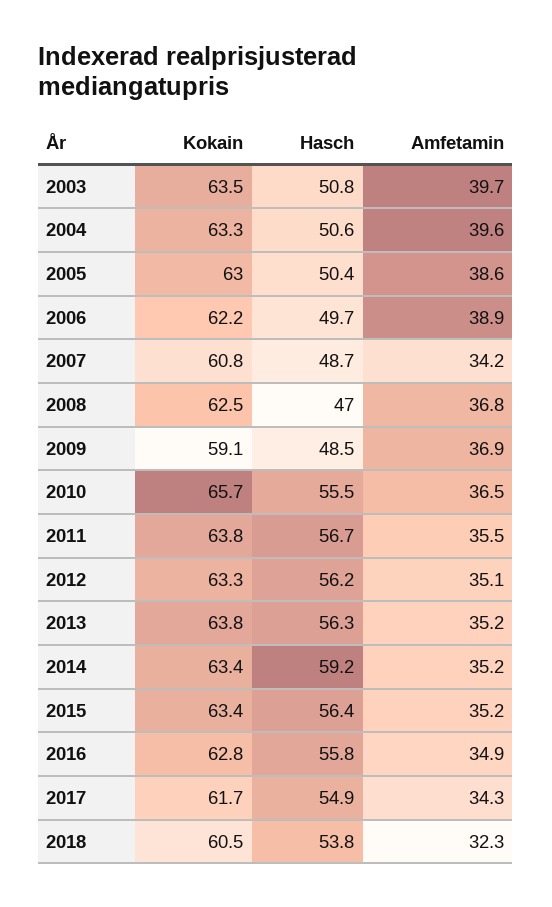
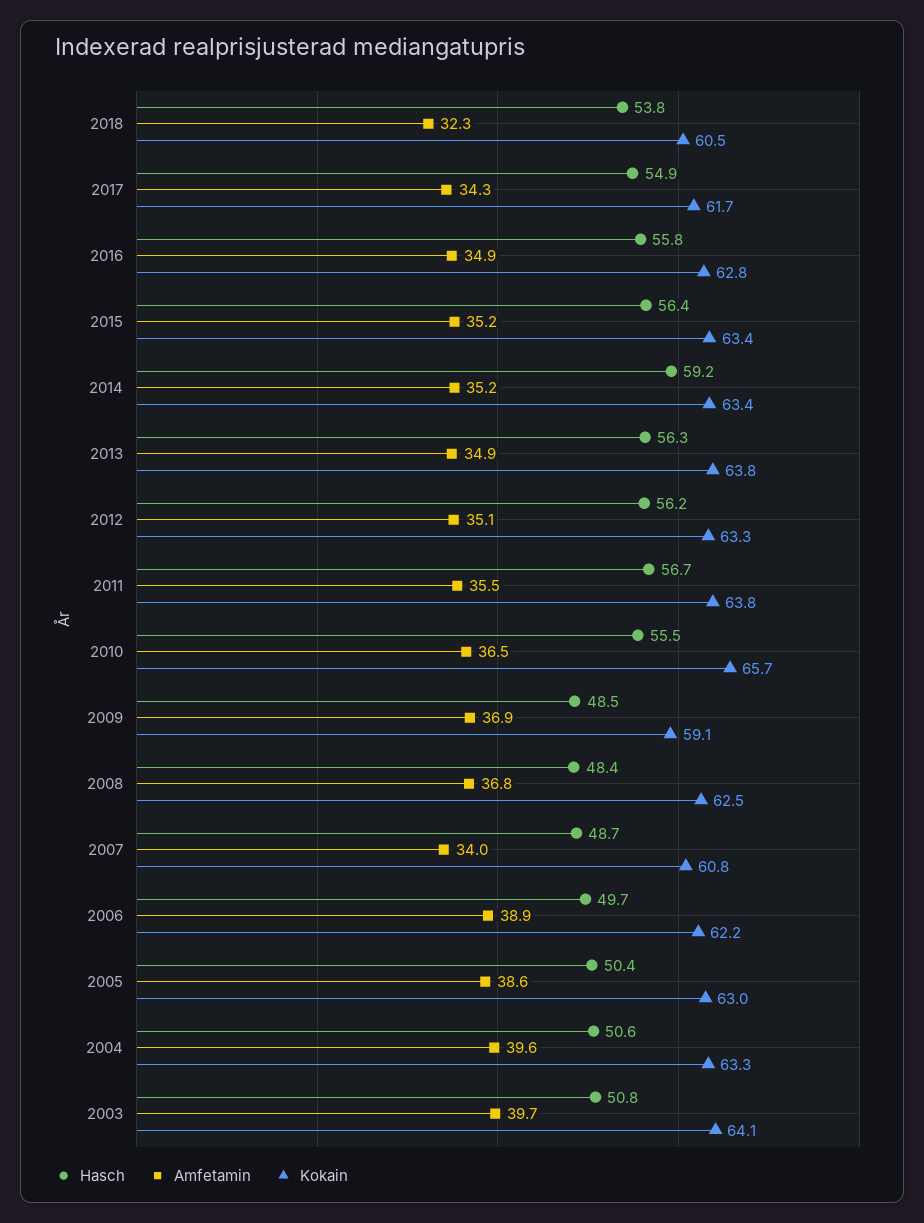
  {
    "Kokain": {
-     "2003": 63.5,
+     "2003": 64.1,
      "2004": 63.3,
      "2005": 63,
      "2006": 62.2,
      "2007": 60.8,
      "2008": 62.5,
      "2009": 59.1,
      "2010": 65.7,
      "2011": 63.8,
      "2012": 63.3,
      "2013": 63.8,
      "2014": 63.4,
      "2015": 63.4,
      "2016": 62.8,
      "2017": 61.7,
      "2018": 60.5
    },
    "Hasch": {
      "2003": 50.8,
      "2004": 50.6,
      "2005": 50.4,
      "2006": 49.7,
      "2007": 48.7,
-     "2008": 47,
+     "2008": 48.4,
      "2009": 48.5,
      "2010": 55.5,
      "2011": 56.7,
      "2012": 56.2,
      "2013": 56.3,
      "2014": 59.2,
      "2015": 56.4,
      "2016": 55.8,
      "2017": 54.9,
      "2018": 53.8
    },
    "Amfetamin": {
      "2003": 39.7,
      "2004": 39.6,
      "2005": 38.6,
      "2006": 38.9,
-     "2007": 34.2,
+     "2007": 34,
      "2008": 36.8,
      "2009": 36.9,
      "2010": 36.5,
      "2011": 35.5,
      "2012": 35.1,
-     "2013": 35.2,
+     "2013": 34.9,
      "2014": 35.2,
      "2015": 35.2,
      "2016": 34.9,
      "2017": 34.3,
      "2018": 32.3
    }
  }

